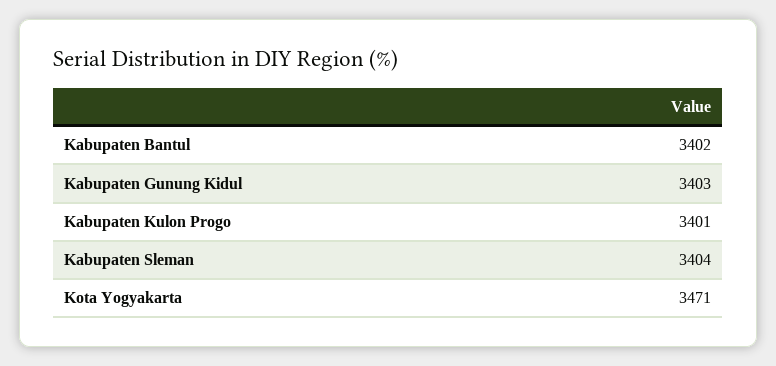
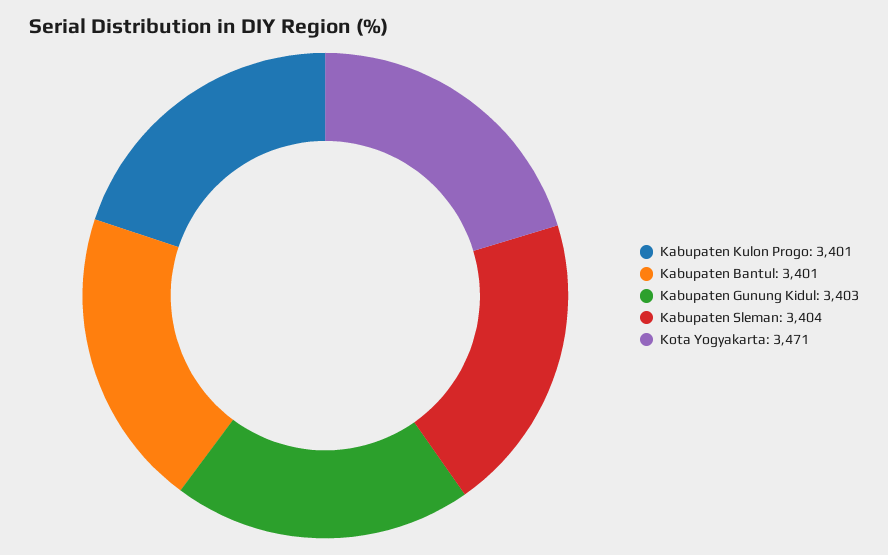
  {
-   "Kabupaten Bantul": 3402,
+   "Kabupaten Bantul": 3401,
    "Kabupaten Gunung Kidul": 3403,
    "Kabupaten Kulon Progo": 3401,
    "Kabupaten Sleman": 3404,
    "Kota Yogyakarta": 3471
  }

